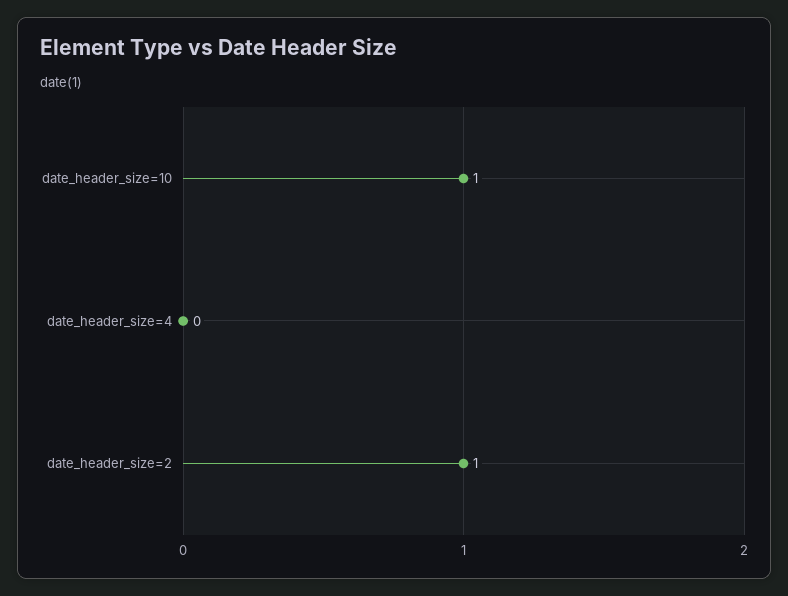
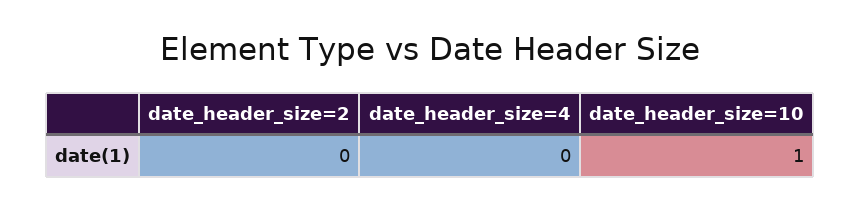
  {
    "date_header_size=10": 1,
    "date_header_size=4": 0,
-   "date_header_size=2": 1
+   "date_header_size=2": 0
  }

